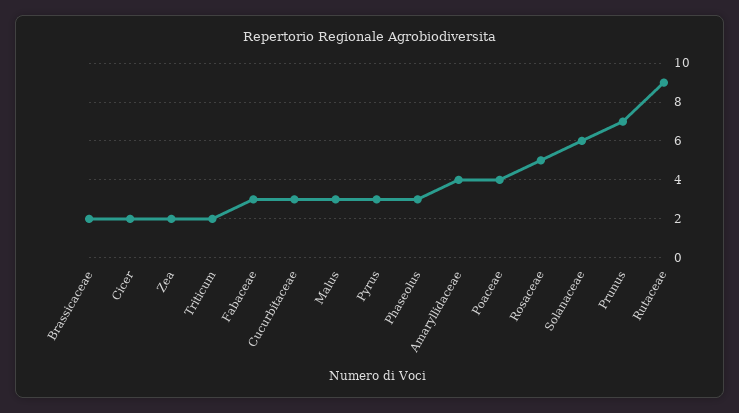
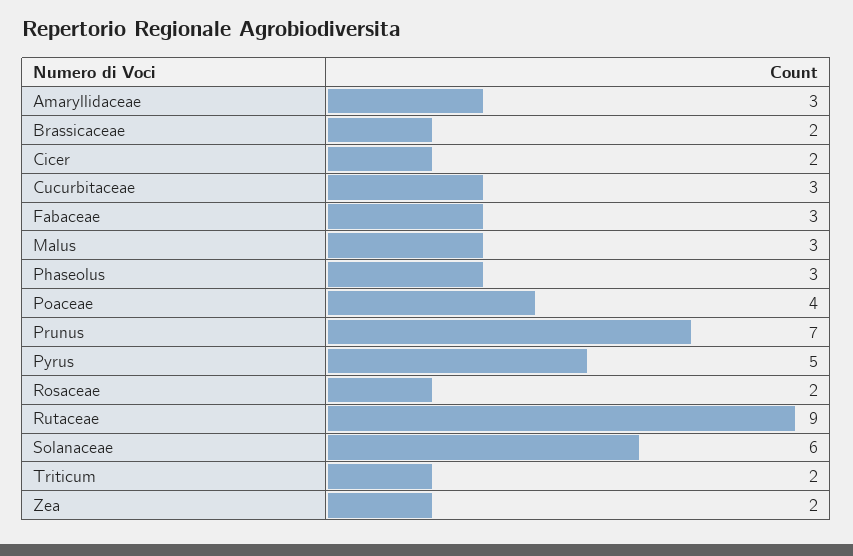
  {
    "Brassicaceae": 2,
    "Cicer": 2,
    "Zea": 2,
    "Triticum": 2,
    "Fabaceae": 3,
    "Cucurbitaceae": 3,
    "Malus": 3,
-   "Pyrus": 3,
+   "Pyrus": 5,
    "Phaseolus": 3,
-   "Amaryllidaceae": 4,
+   "Amaryllidaceae": 3,
    "Poaceae": 4,
-   "Rosaceae": 5,
+   "Rosaceae": 2,
    "Solanaceae": 6,
    "Prunus": 7,
    "Rutaceae": 9
  }

